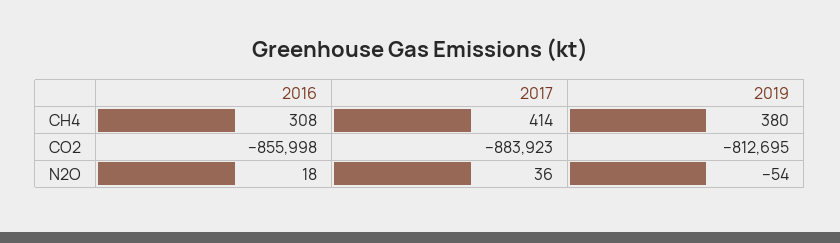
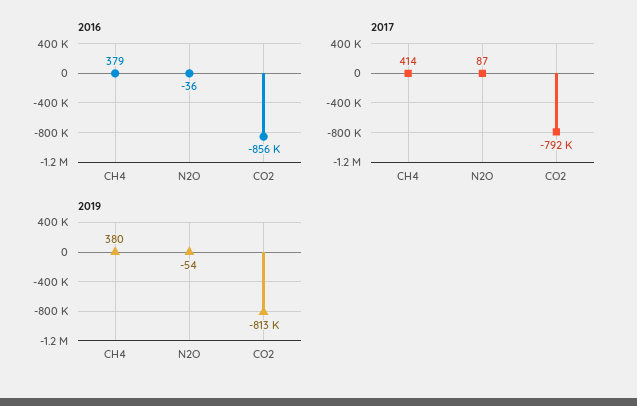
  {
    "2016": {
-     "CH4": 308,
+     "CH4": 379,
      "CO2": -855998,
-     "N2O": 18
+     "N2O": -36
    },
    "2017": {
      "CH4": 414,
-     "CO2": -883923,
+     "CO2": -792000,
-     "N2O": 36
+     "N2O": 87
    },
    "2019": {
      "CH4": 380,
      "CO2": -812695,
      "N2O": -54
    }
  }

